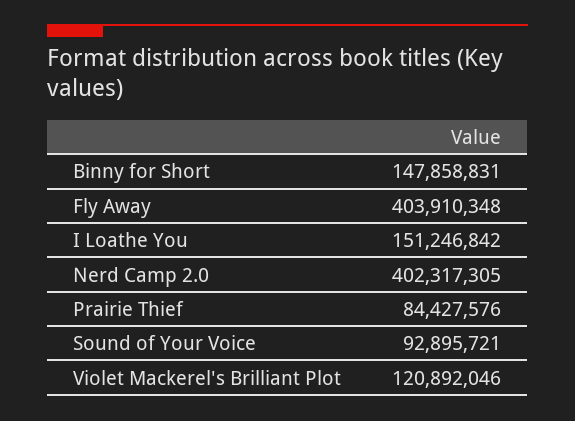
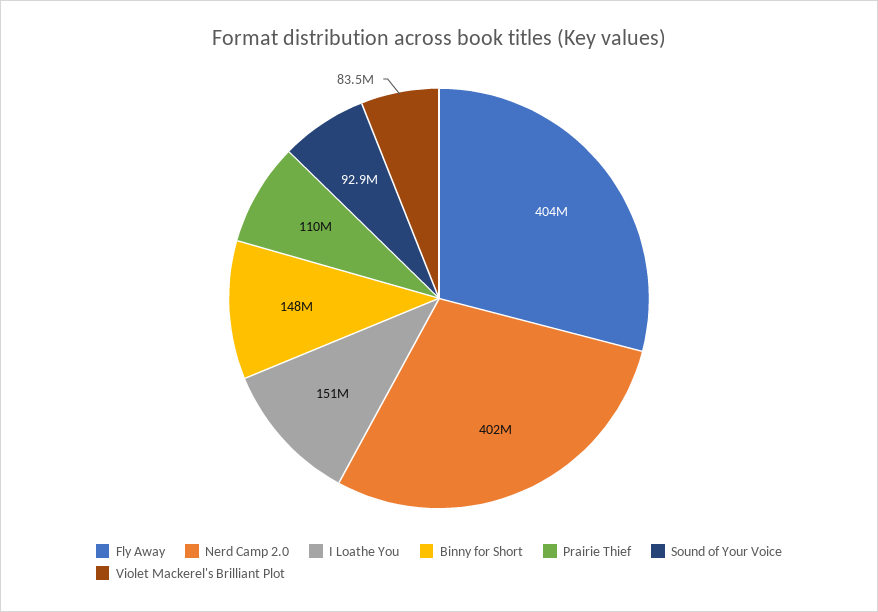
  {
    "Binny for Short": 147858831,
    "Fly Away": 403910348,
    "I Loathe You": 151246842,
    "Nerd Camp 2.0": 402317305,
-   "Prairie Thief": 84427576,
+   "Prairie Thief": 110000000,
    "Sound of Your Voice": 92895721,
-   "Violet Mackerel's Brilliant Plot": 120892046
+   "Violet Mackerel's Brilliant Plot": 83500000
  }

